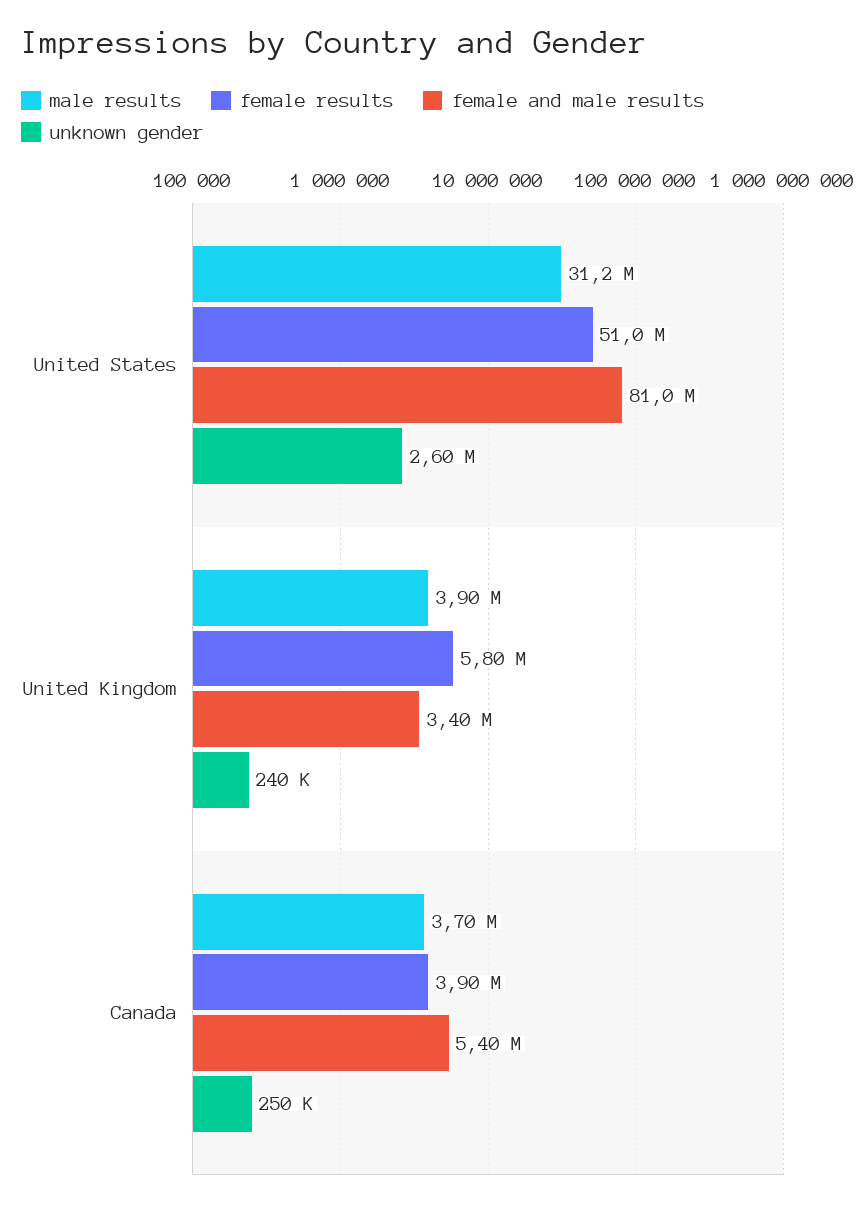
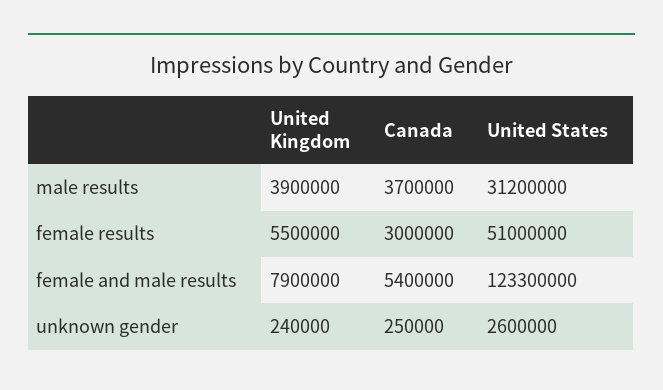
  {
    "male results": {
      "United States": 31200000,
      "United Kingdom": 3900000,
      "Canada": 3700000
    },
    "female results": {
      "United States": 51000000,
-     "United Kingdom": 5800000,
+     "United Kingdom": 5500000,
-     "Canada": 3900000
+     "Canada": 3000000
    },
    "female and male results": {
-     "United States": 81000000,
+     "United States": 123300000,
-     "United Kingdom": 3400000,
+     "United Kingdom": 7900000,
      "Canada": 5400000
    },
    "unknown gender": {
      "United States": 2600000,
      "United Kingdom": 240000,
      "Canada": 250000
    }
  }

